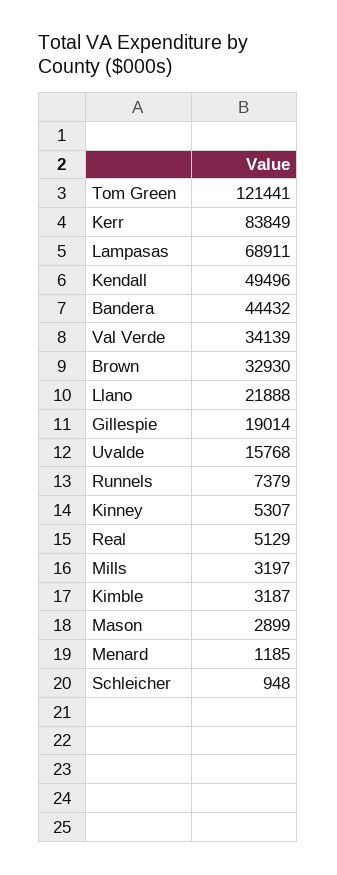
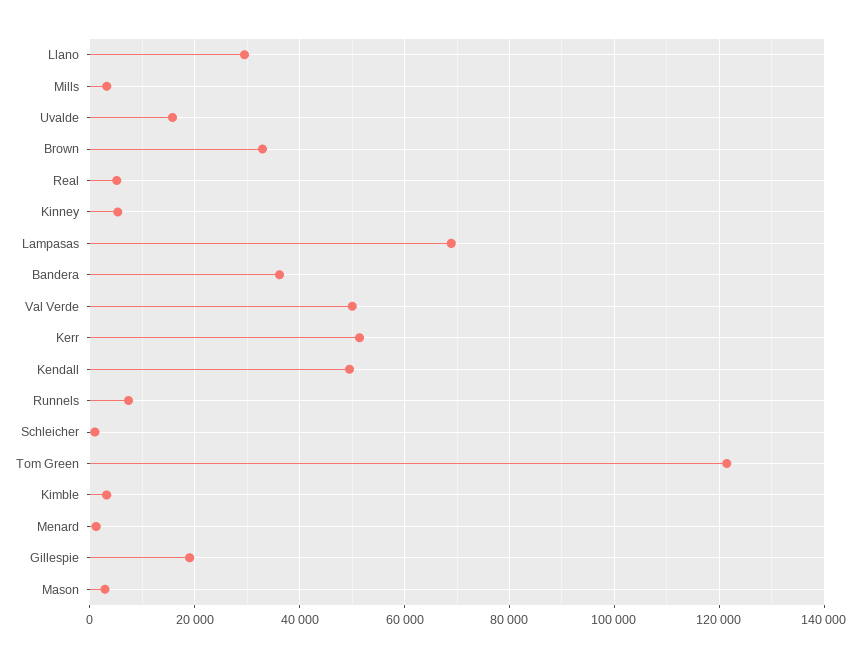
  {
    "Tom Green": 121441,
-   "Kerr": 83849,
+   "Kerr": 52000,
    "Lampasas": 68911,
    "Kendall": 49496,
-   "Bandera": 44432,
+   "Bandera": 36000,
-   "Val Verde": 34139,
+   "Val Verde": 50000,
    "Brown": 32930,
-   "Llano": 21888,
+   "Llano": 30000,
    "Gillespie": 19014,
    "Uvalde": 15768,
    "Runnels": 7379,
    "Kinney": 5307,
    "Real": 5129,
    "Mills": 3197,
    "Kimble": 3187,
    "Mason": 2899,
    "Menard": 1185,
    "Schleicher": 948
  }

